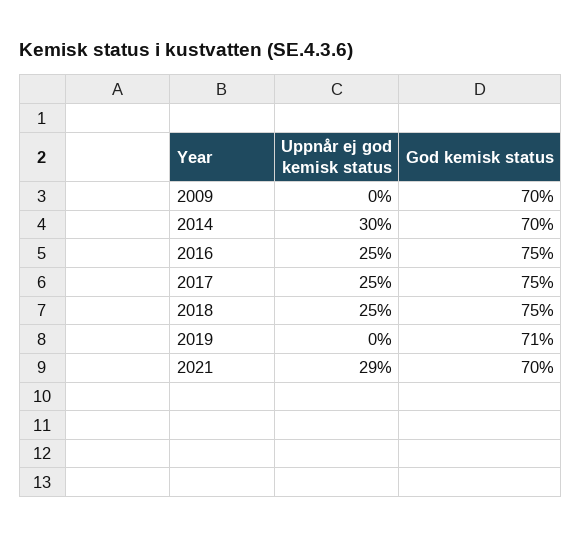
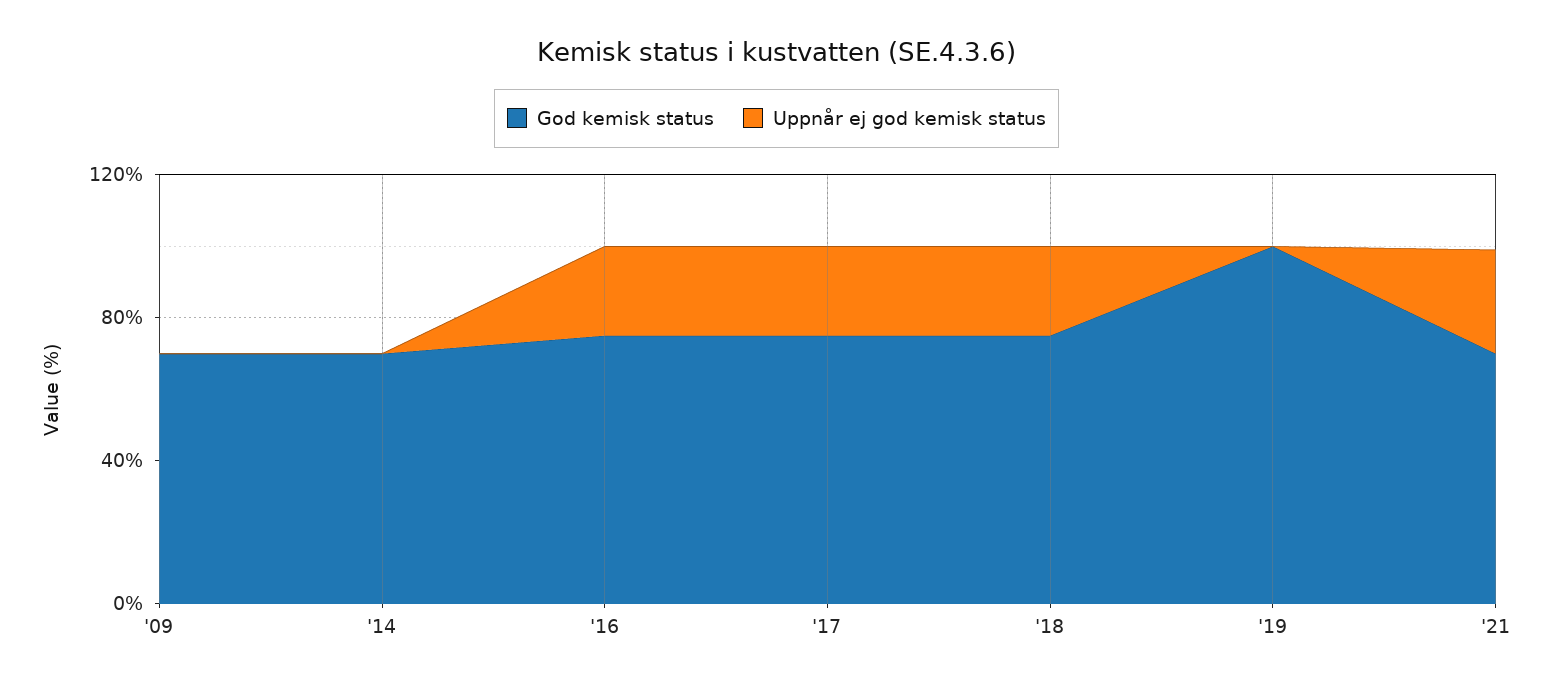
  {
    "Uppnår ej god kemisk status": {
      "2009": 0,
-     "2014": 30,
+     "2014": 0,
      "2016": 25,
      "2017": 25,
      "2018": 25,
      "2019": 0,
      "2021": 29
    },
    "God kemisk status": {
      "2009": 70,
      "2014": 70,
      "2016": 75,
      "2017": 75,
      "2018": 75,
-     "2019": 71,
+     "2019": 100,
      "2021": 70
    }
  }

